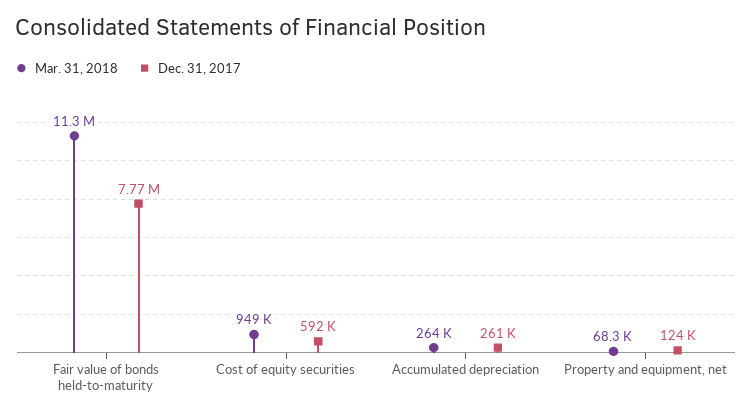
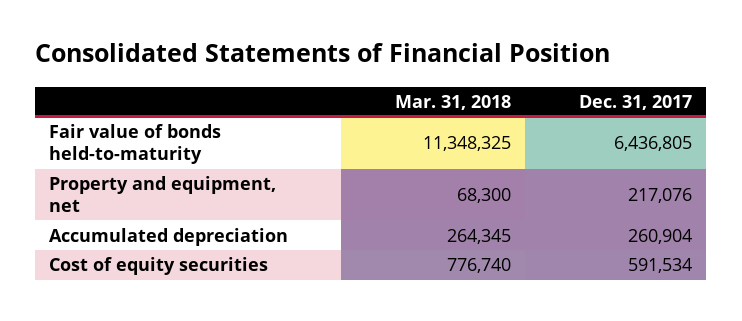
  {
    "Mar. 31, 2018": {
      "Fair value of bonds held-to-maturity": 11348325,
-     "Cost of equity securities": 949000,
+     "Cost of equity securities": 776740,
      "Accumulated depreciation": 264345,
      "Property and equipment, net": 68300
    },
    "Dec. 31, 2017": {
-     "Fair value of bonds held-to-maturity": 7770000,
+     "Fair value of bonds held-to-maturity": 6436805,
      "Cost of equity securities": 591534,
      "Accumulated depreciation": 260904,
-     "Property and equipment, net": 124000
+     "Property and equipment, net": 217076
    }
  }

